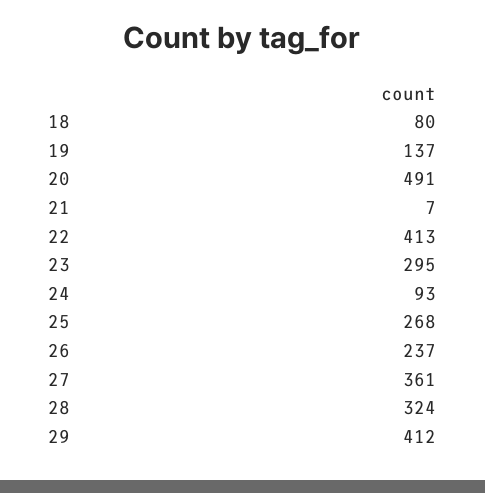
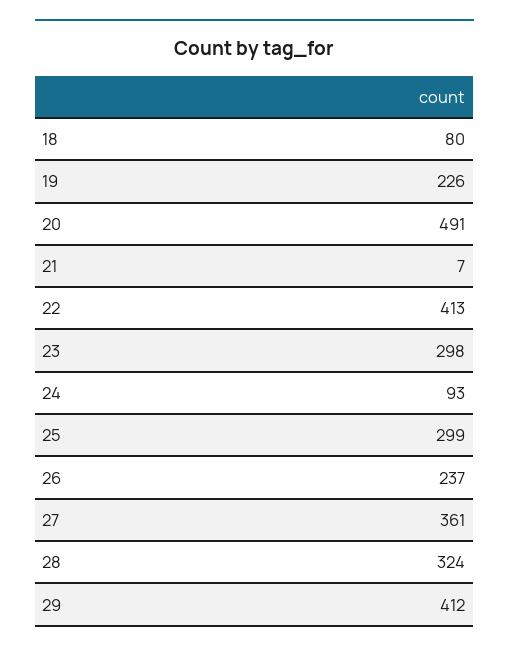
  {
    "18": 80,
-   "19": 137,
+   "19": 226,
    "20": 491,
    "21": 7,
    "22": 413,
-   "23": 295,
+   "23": 298,
    "24": 93,
-   "25": 268,
+   "25": 299,
    "26": 237,
    "27": 361,
    "28": 324,
    "29": 412
  }

